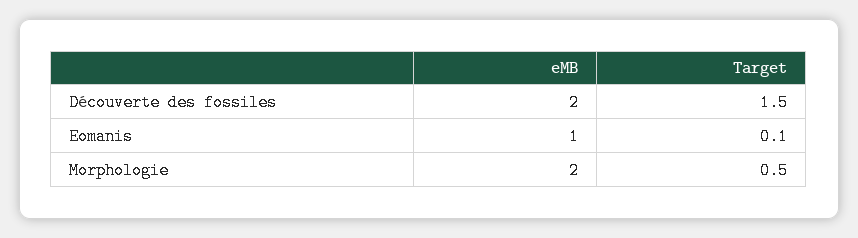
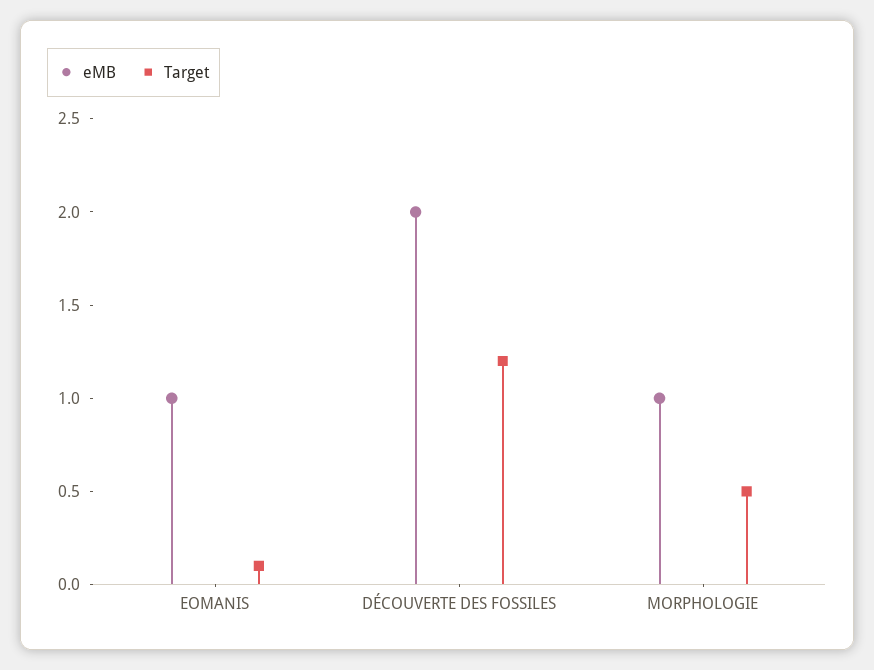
  {
    "eMB": {
      "Découverte des fossiles": 2,
      "Eomanis": 1,
-     "Morphologie": 2
+     "Morphologie": 1
    },
    "Target": {
-     "Découverte des fossiles": 1.5,
+     "Découverte des fossiles": 1.2,
      "Eomanis": 0.1,
      "Morphologie": 0.5
    }
  }

